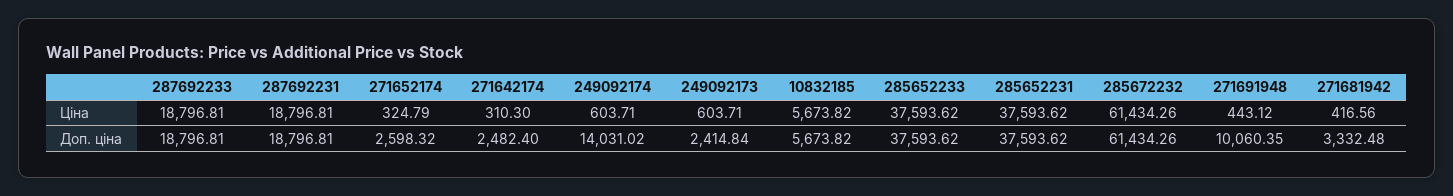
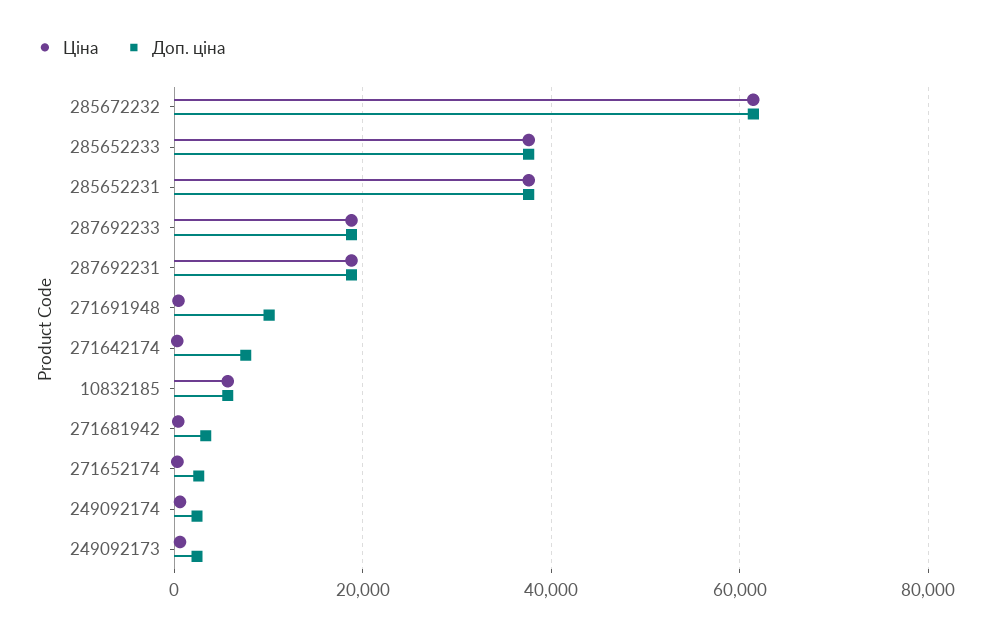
  {
    "Ціна": {
      "287692233": 18796.81,
      "287692231": 18796.81,
      "271652174": 324.79,
      "271642174": 310.3,
      "249092174": 603.71,
      "249092173": 603.71,
      "10832185": 5673.82,
      "285652233": 37593.62,
      "285652231": 37593.62,
      "285672232": 61434.26,
      "271691948": 443.12,
      "271681942": 416.56
    },
    "Доп. ціна": {
      "287692233": 18796.81,
      "287692231": 18796.81,
      "271652174": 2598.32,
-     "271642174": 2482.4,
+     "271642174": 8000,
-     "249092174": 14031.02,
+     "249092174": 2000,
      "249092173": 2414.84,
      "10832185": 5673.82,
      "285652233": 37593.62,
      "285652231": 37593.62,
      "285672232": 61434.26,
      "271691948": 10060.35,
      "271681942": 3332.48
    }
  }

